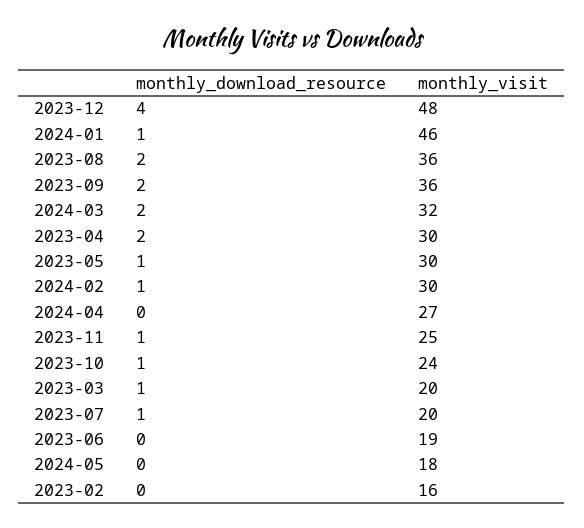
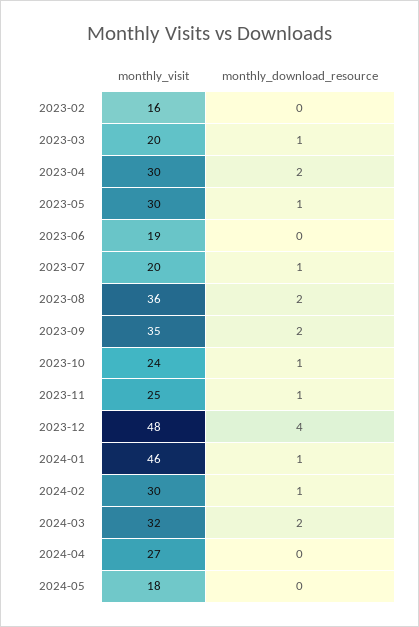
  {
    "monthly_download_resource": {
      "2023-12": 4,
      "2024-01": 1,
      "2023-08": 2,
      "2023-09": 2,
      "2024-03": 2,
      "2023-04": 2,
      "2023-05": 1,
      "2024-02": 1,
      "2024-04": 0,
      "2023-11": 1,
      "2023-10": 1,
      "2023-03": 1,
      "2023-07": 1,
      "2023-06": 0,
      "2024-05": 0,
      "2023-02": 0
    },
    "monthly_visit": {
      "2023-12": 48,
      "2024-01": 46,
      "2023-08": 36,
-     "2023-09": 36,
+     "2023-09": 35,
      "2024-03": 32,
      "2023-04": 30,
      "2023-05": 30,
      "2024-02": 30,
      "2024-04": 27,
      "2023-11": 25,
      "2023-10": 24,
      "2023-03": 20,
      "2023-07": 20,
      "2023-06": 19,
      "2024-05": 18,
      "2023-02": 16
    }
  }

